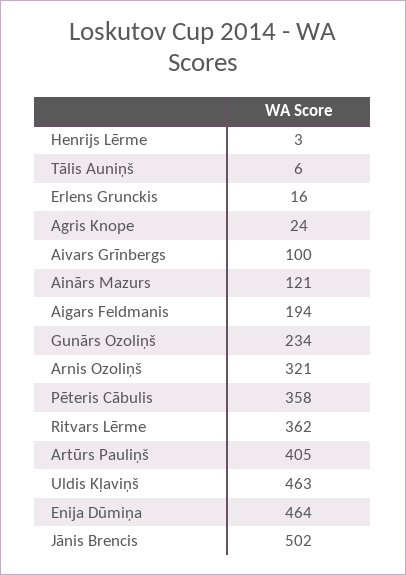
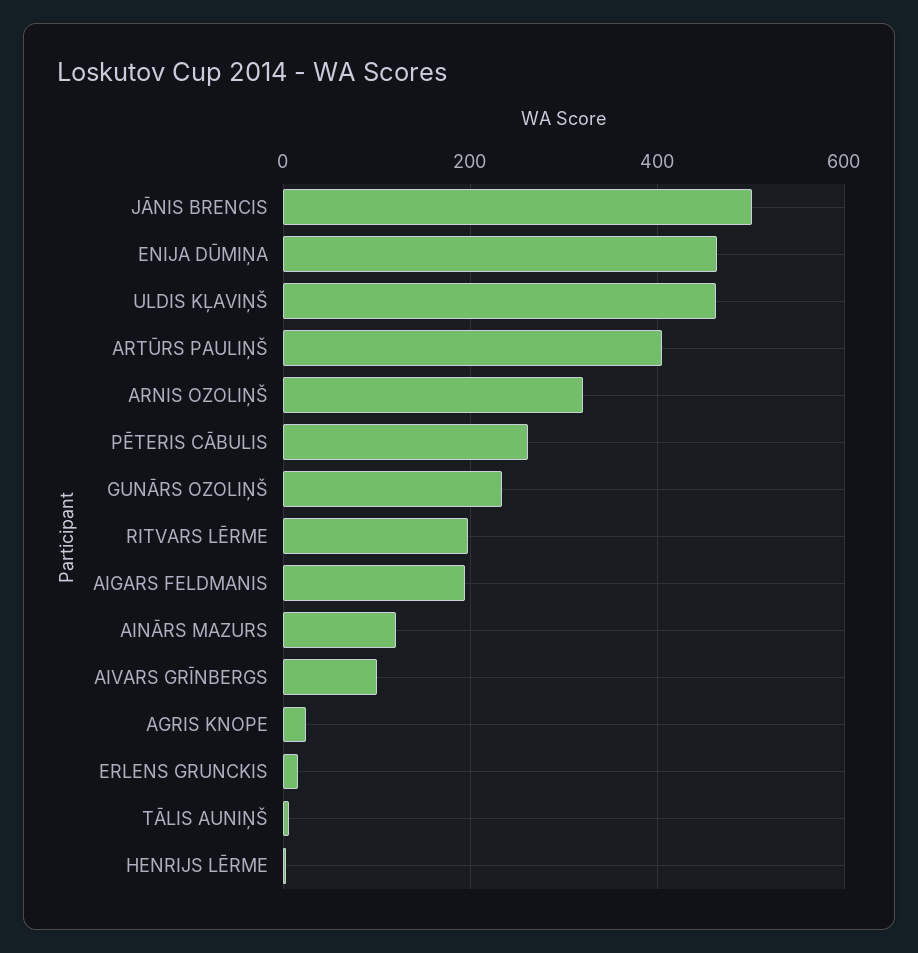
  {
    "Henrijs Lērme": 3,
    "Tālis Auniņš": 6,
    "Erlens Grunckis": 16,
    "Agris Knope": 24,
    "Aivars Grīnbergs": 100,
    "Ainārs Mazurs": 121,
    "Aigars Feldmanis": 194,
    "Gunārs Ozoliņš": 234,
    "Arnis Ozoliņš": 321,
-   "Pēteris Cābulis": 358,
+   "Pēteris Cābulis": 260,
-   "Ritvars Lērme": 362,
+   "Ritvars Lērme": 200,
    "Artūrs Pauliņš": 405,
    "Uldis Kļaviņš": 463,
    "Enija Dūmiņa": 464,
    "Jānis Brencis": 502
  }

